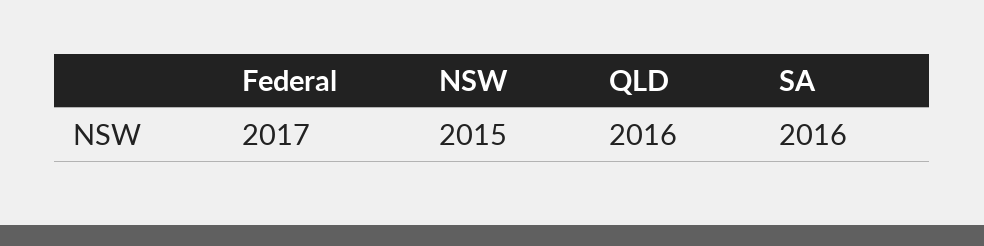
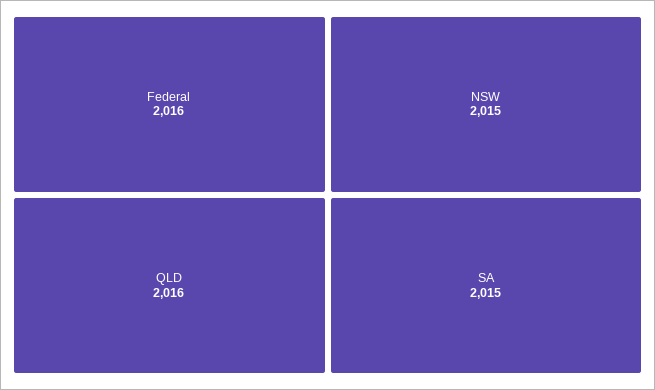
  {
-   "Federal": 2017,
+   "Federal": 2016,
    "NSW": 2015,
    "QLD": 2016,
-   "SA": 2016
+   "SA": 2015
  }

